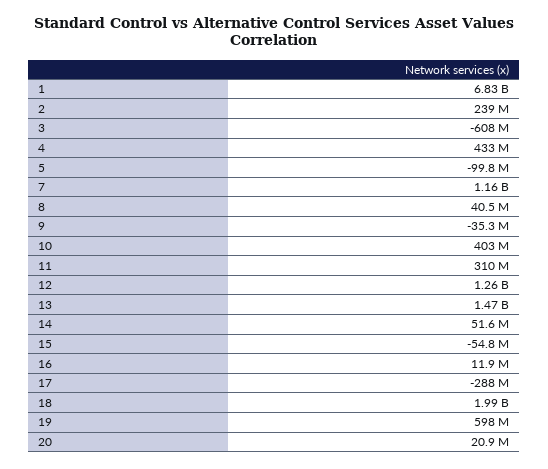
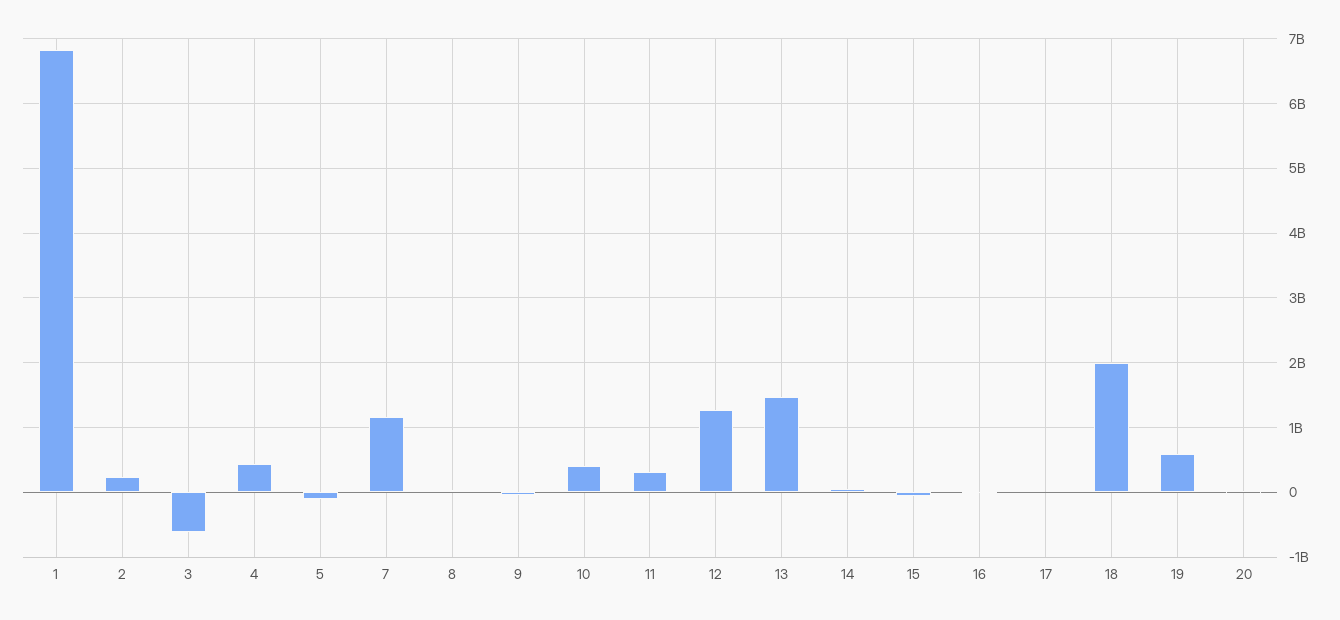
  {
    "1": 6830000000,
    "2": 239000000,
    "3": -608000000,
    "4": 433000000,
    "5": -99800000,
    "7": 1160000000,
    "8": 40500000,
    "9": -35300000,
    "10": 403000000,
    "11": 310000000,
    "12": 1260000000,
    "13": 1470000000,
    "14": 51600000,
    "15": -54800000,
    "16": 11900000,
-   "17": -288000000,
+   "17": 0,
    "18": 1990000000,
    "19": 598000000,
    "20": 20900000
  }

